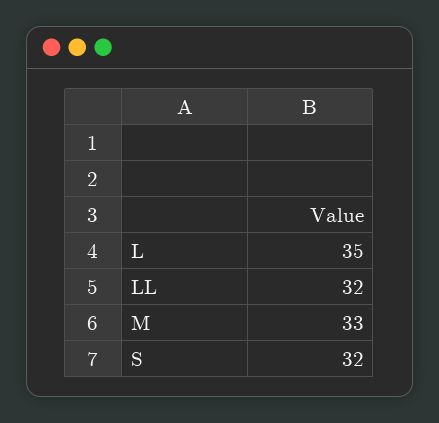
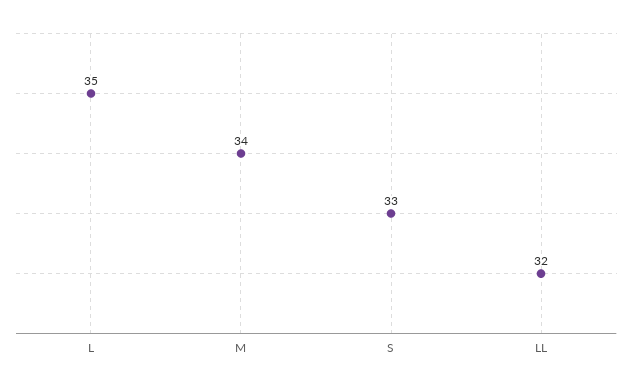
  {
    "L": 35,
    "LL": 32,
-   "M": 33,
+   "M": 34,
-   "S": 32
+   "S": 33
  }

